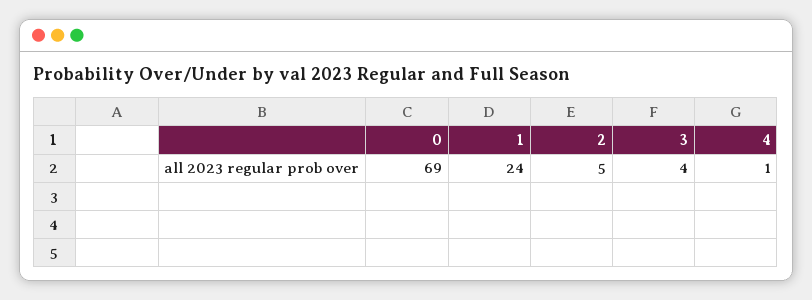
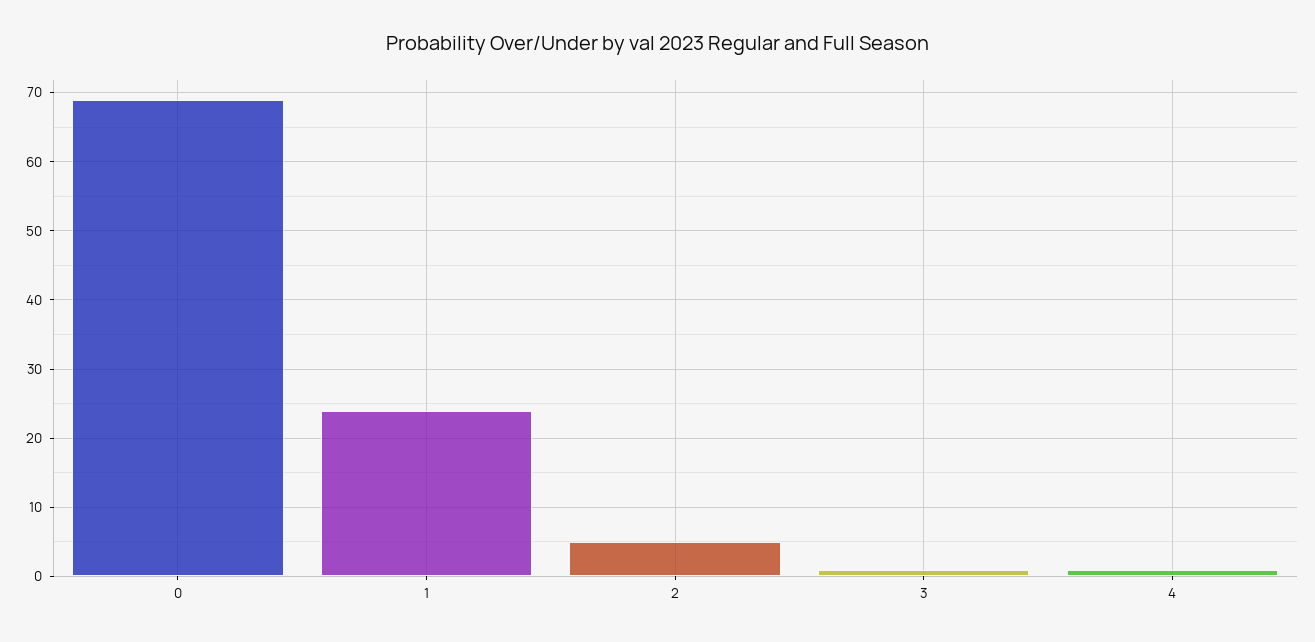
  {
    "0": 69,
    "1": 24,
    "2": 5,
-   "3": 4,
+   "3": 1,
    "4": 1
  }

